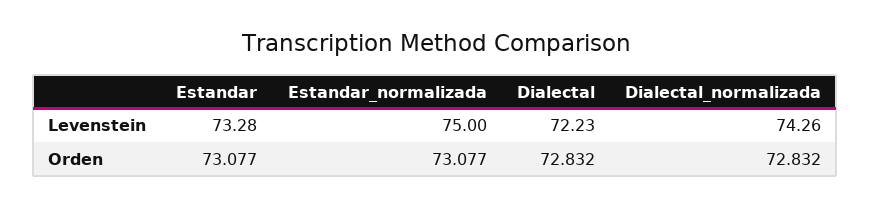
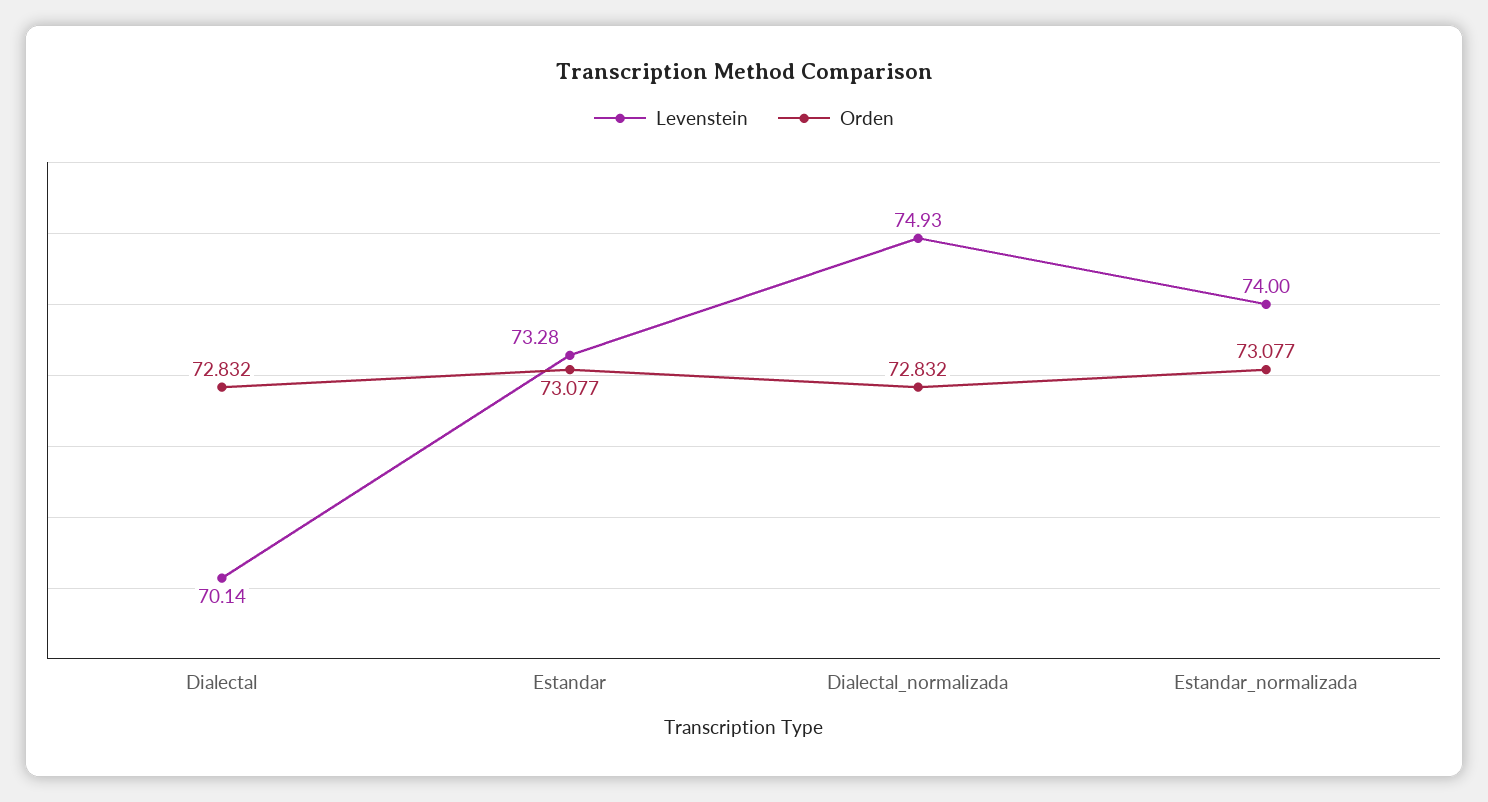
  {
    "Levenstein": {
      "Estandar": 73.28,
-     "Estandar_normalizada": 75,
+     "Estandar_normalizada": 74,
-     "Dialectal": 72.23,
+     "Dialectal": 70.14,
-     "Dialectal_normalizada": 74.26
+     "Dialectal_normalizada": 74.93
    },
    "Orden": {
      "Estandar": 73.077,
      "Estandar_normalizada": 73.077,
      "Dialectal": 72.832,
      "Dialectal_normalizada": 72.832
    }
  }

